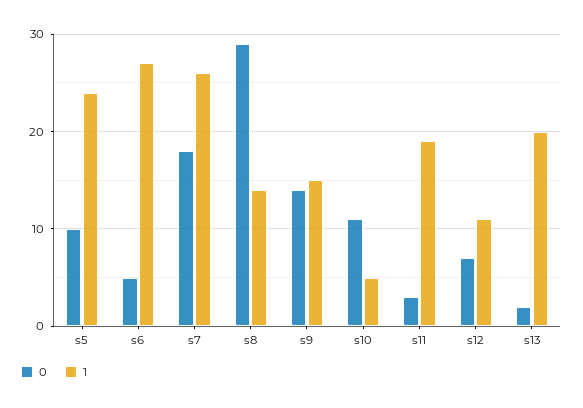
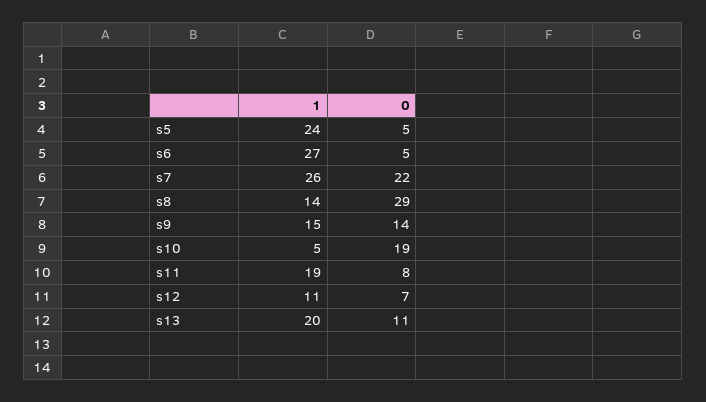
  {
    "0": {
-     "s5": 10,
+     "s5": 5,
      "s6": 5,
-     "s7": 18,
+     "s7": 22,
      "s8": 29,
      "s9": 14,
-     "s10": 11,
+     "s10": 19,
-     "s11": 3,
+     "s11": 8,
      "s12": 7,
-     "s13": 2
+     "s13": 11
    },
    "1": {
      "s5": 24,
      "s6": 27,
      "s7": 26,
      "s8": 14,
      "s9": 15,
      "s10": 5,
      "s11": 19,
      "s12": 11,
      "s13": 20
    }
  }

